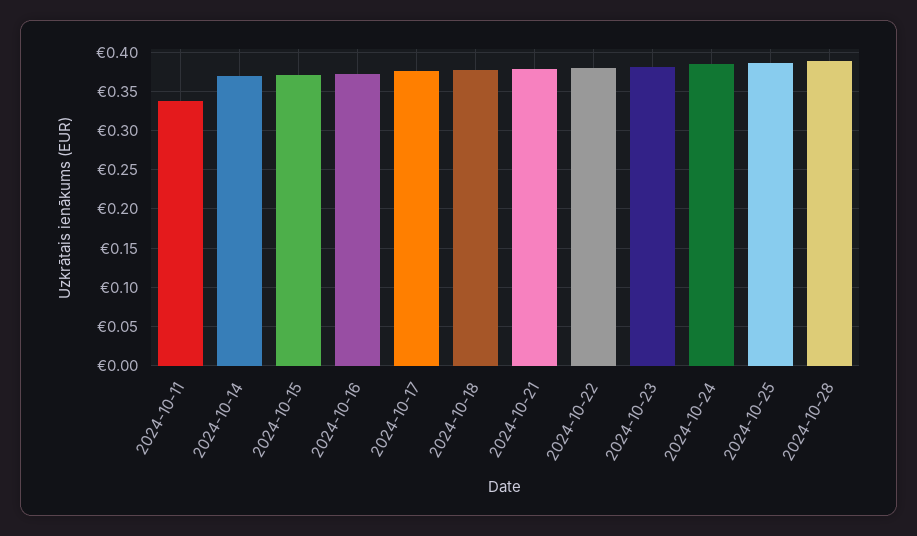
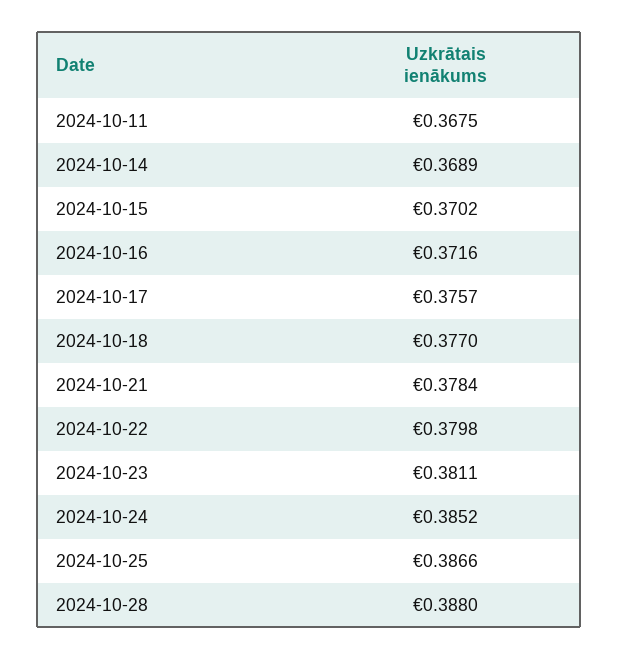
  {
-   "2024-10-11": 0.34,
+   "2024-10-11": 0.3675,
    "2024-10-14": 0.3689,
    "2024-10-15": 0.3702,
    "2024-10-16": 0.3716,
    "2024-10-17": 0.3757,
    "2024-10-18": 0.377,
    "2024-10-21": 0.3784,
    "2024-10-22": 0.3798,
    "2024-10-23": 0.3811,
    "2024-10-24": 0.3852,
    "2024-10-25": 0.3866,
    "2024-10-28": 0.388
  }

